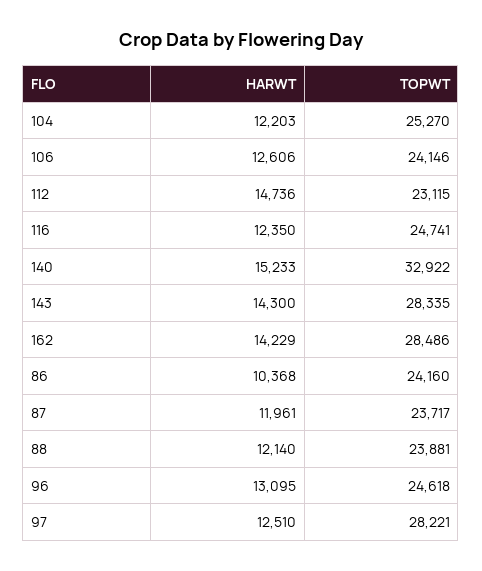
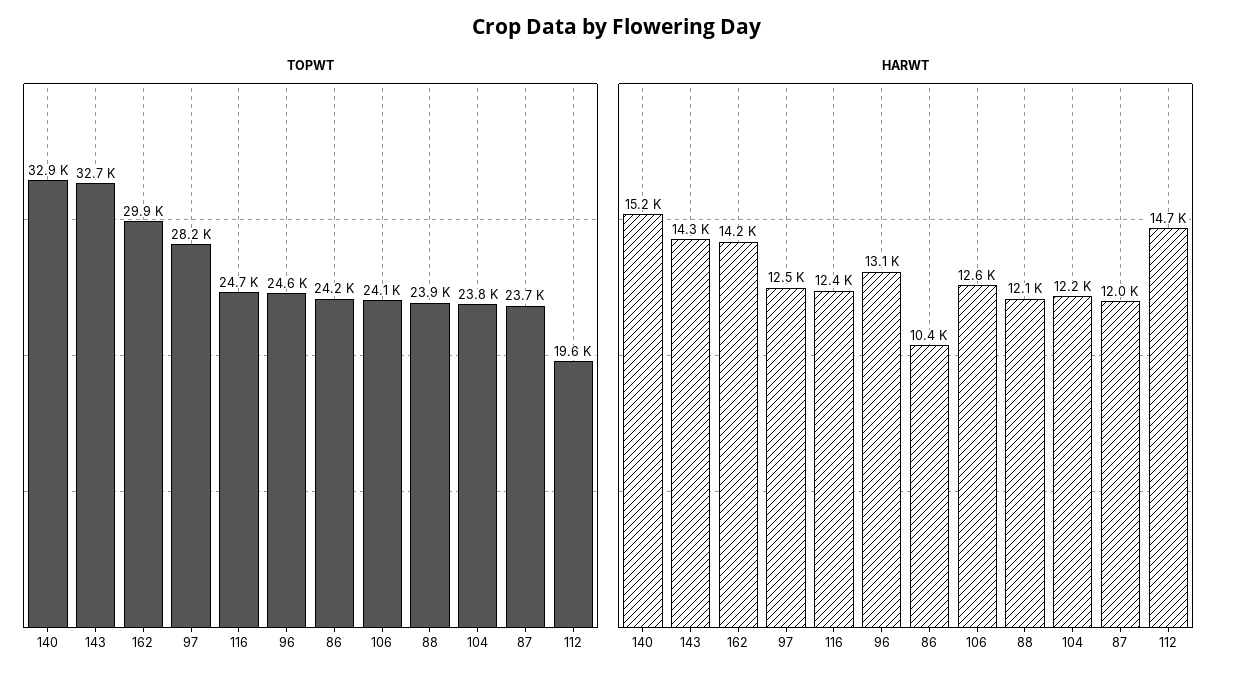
  {
    "HARWT": {
      "104": 12203,
      "106": 12606,
      "112": 14736,
      "116": 12350,
      "140": 15233,
      "143": 14300,
      "162": 14229,
      "86": 10368,
      "87": 11961,
      "88": 12140,
      "96": 13095,
      "97": 12510
    },
    "TOPWT": {
-     "104": 25270,
+     "104": 23800,
      "106": 24146,
-     "112": 23115,
+     "112": 19600,
      "116": 24741,
      "140": 32922,
-     "143": 28335,
+     "143": 32700,
-     "162": 28486,
+     "162": 29900,
      "86": 24160,
      "87": 23717,
      "88": 23881,
      "96": 24618,
      "97": 28221
    }
  }

